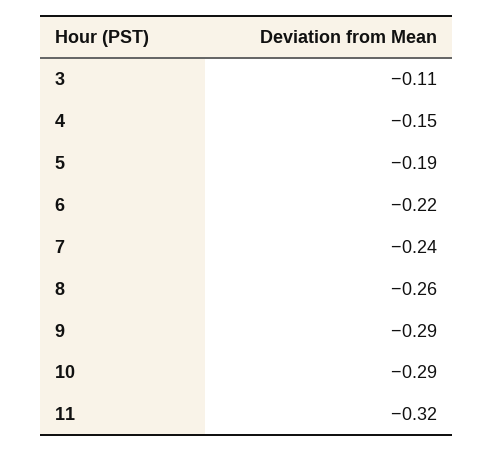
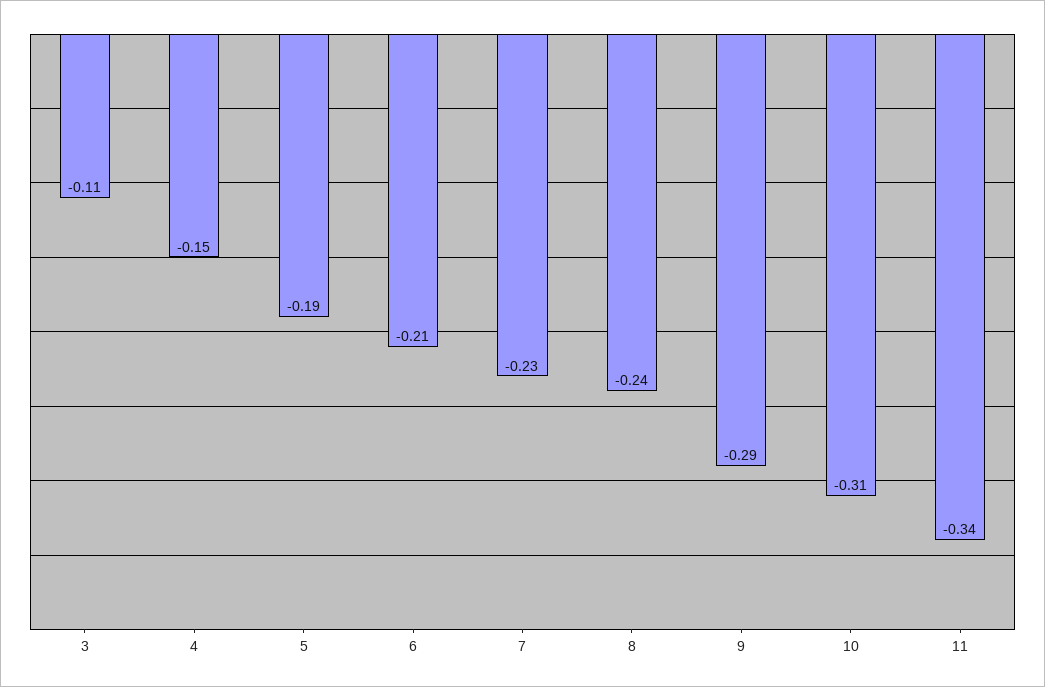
  {
    "3": -0.11,
    "4": -0.15,
    "5": -0.19,
-   "6": -0.22,
+   "6": -0.21,
-   "7": -0.24,
+   "7": -0.23,
-   "8": -0.26,
+   "8": -0.24,
    "9": -0.29,
-   "10": -0.29,
+   "10": -0.31,
-   "11": -0.32
+   "11": -0.34
  }

